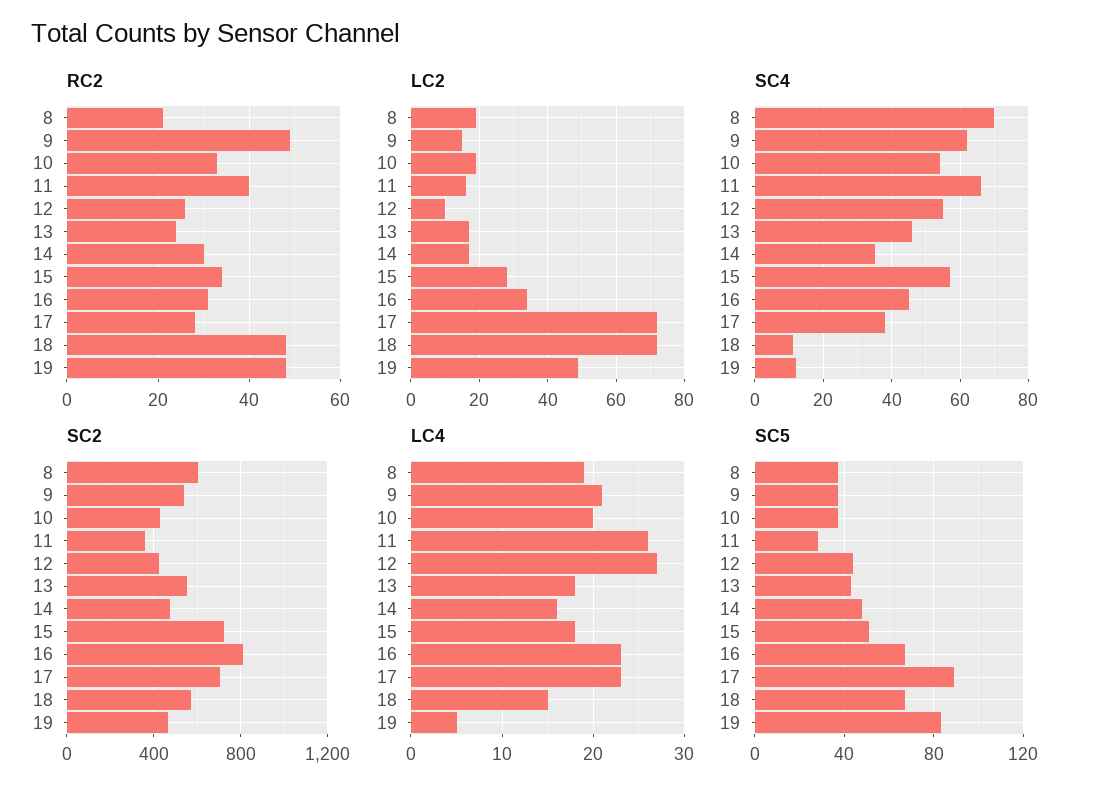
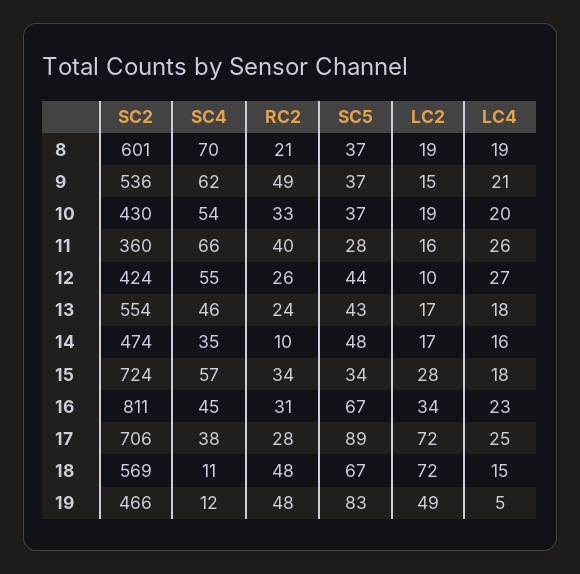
  {
    "RC2": {
      "8": 21,
      "9": 49,
      "10": 33,
      "11": 40,
      "12": 26,
      "13": 24,
-     "14": 30,
+     "14": 10,
      "15": 34,
      "16": 31,
      "17": 28,
      "18": 48,
      "19": 48
    },
    "LC2": {
      "8": 19,
      "9": 15,
      "10": 19,
      "11": 16,
      "12": 10,
      "13": 17,
      "14": 17,
      "15": 28,
      "16": 34,
      "17": 72,
      "18": 72,
      "19": 49
    },
    "SC4": {
      "8": 70,
      "9": 62,
      "10": 54,
      "11": 66,
      "12": 55,
      "13": 46,
      "14": 35,
      "15": 57,
      "16": 45,
      "17": 38,
      "18": 11,
      "19": 12
    },
    "SC2": {
      "8": 601,
      "9": 536,
      "10": 430,
      "11": 360,
      "12": 424,
      "13": 554,
      "14": 474,
      "15": 724,
      "16": 811,
      "17": 706,
      "18": 569,
      "19": 466
    },
    "LC4": {
      "8": 19,
      "9": 21,
      "10": 20,
      "11": 26,
      "12": 27,
      "13": 18,
      "14": 16,
      "15": 18,
      "16": 23,
-     "17": 23,
+     "17": 25,
      "18": 15,
      "19": 5
    },
    "SC5": {
      "8": 37,
      "9": 37,
      "10": 37,
      "11": 28,
      "12": 44,
      "13": 43,
      "14": 48,
-     "15": 50,
+     "15": 34,
      "16": 67,
      "17": 89,
      "18": 67,
      "19": 83
    }
  }

